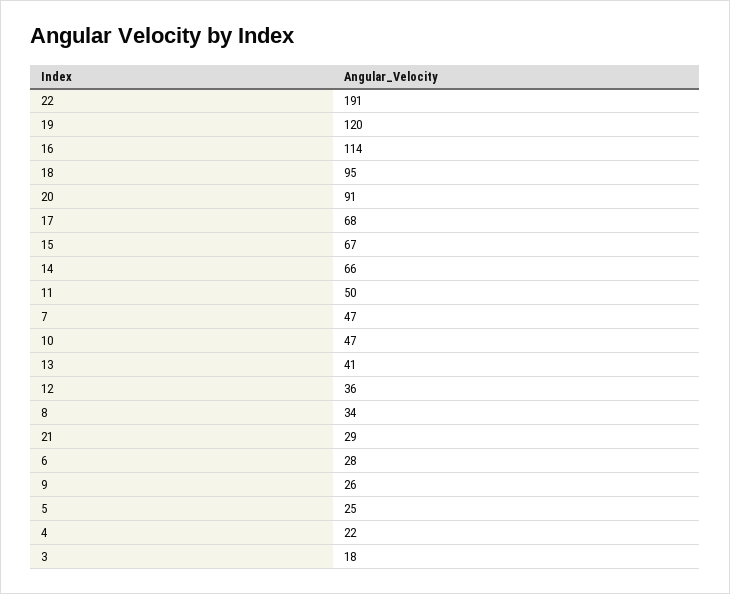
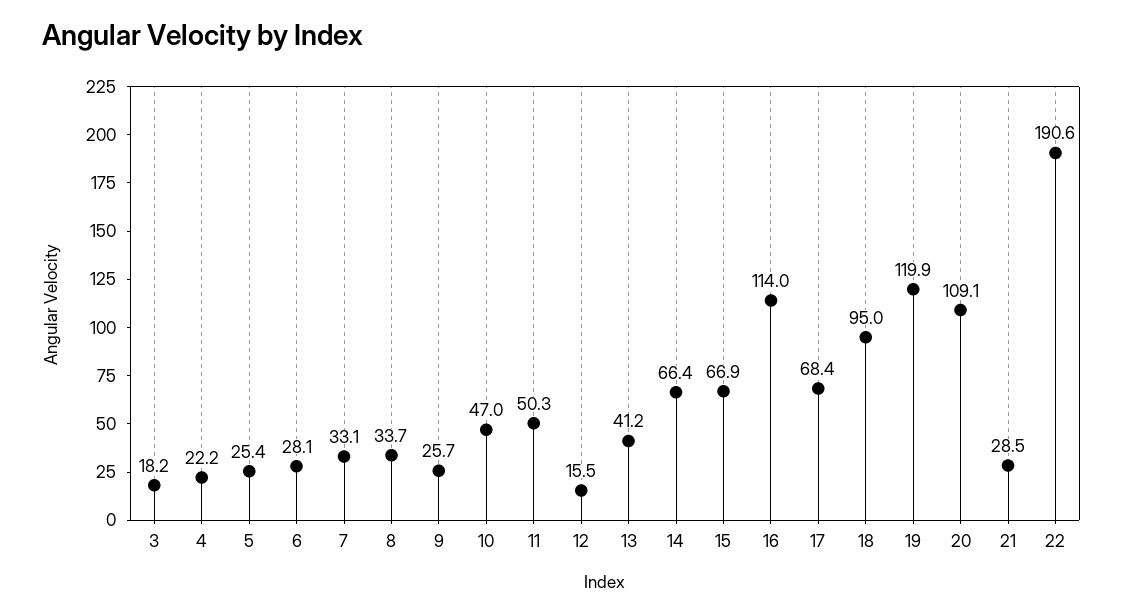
  {
    "22": 190.6,
    "19": 119.9,
    "16": 114,
    "18": 95,
-   "20": 91,
+   "20": 109.1,
    "17": 68.4,
    "15": 66.9,
    "14": 66.4,
    "11": 50.3,
-   "7": 47,
+   "7": 33.1,
    "10": 47,
    "13": 41.2,
-   "12": 36,
+   "12": 15.5,
    "8": 33.7,
    "21": 28.5,
    "6": 28.1,
    "9": 25.7,
    "5": 25.4,
    "4": 22.2,
    "3": 18.2
  }

